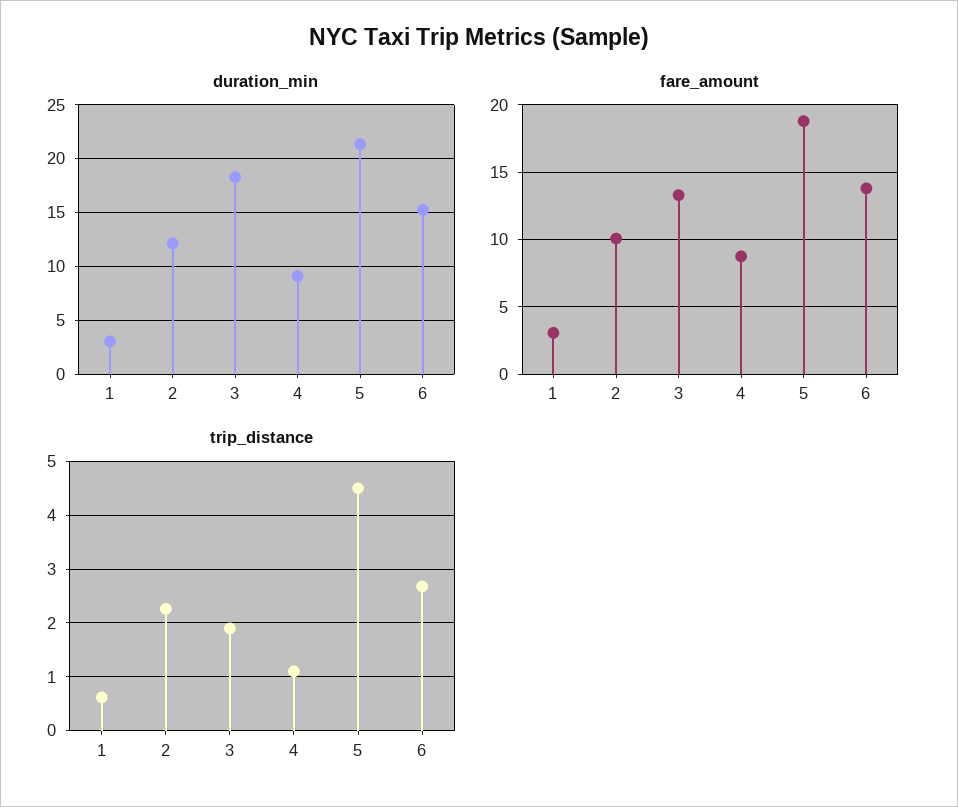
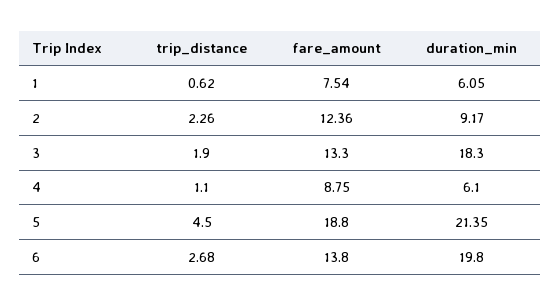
  {
    "duration_min": {
-     "1": 3,
+     "1": 6.05,
-     "2": 12,
+     "2": 9.17,
      "3": 18.3,
-     "4": 9,
+     "4": 6.1,
      "5": 21.35,
-     "6": 15
+     "6": 19.8
    },
    "fare_amount": {
-     "1": 3,
+     "1": 7.54,
-     "2": 10,
+     "2": 12.36,
      "3": 13.3,
      "4": 8.75,
      "5": 18.8,
      "6": 13.8
    },
    "trip_distance": {
      "1": 0.62,
      "2": 2.26,
      "3": 1.9,
      "4": 1.1,
      "5": 4.5,
      "6": 2.68
    }
  }

